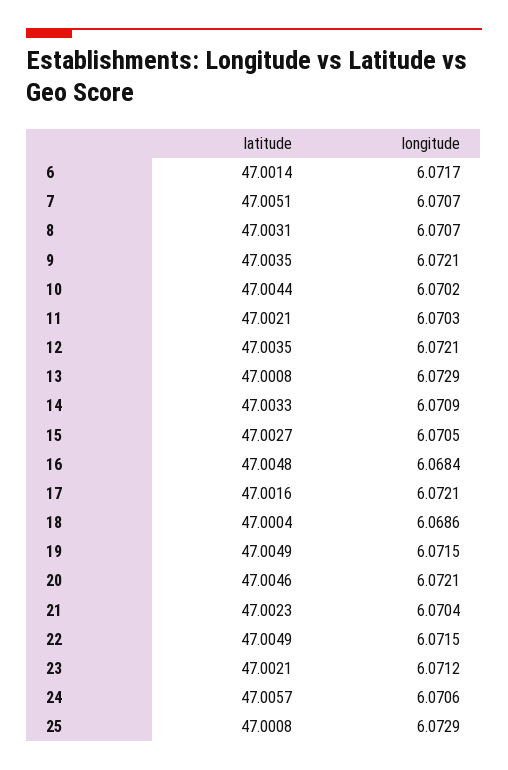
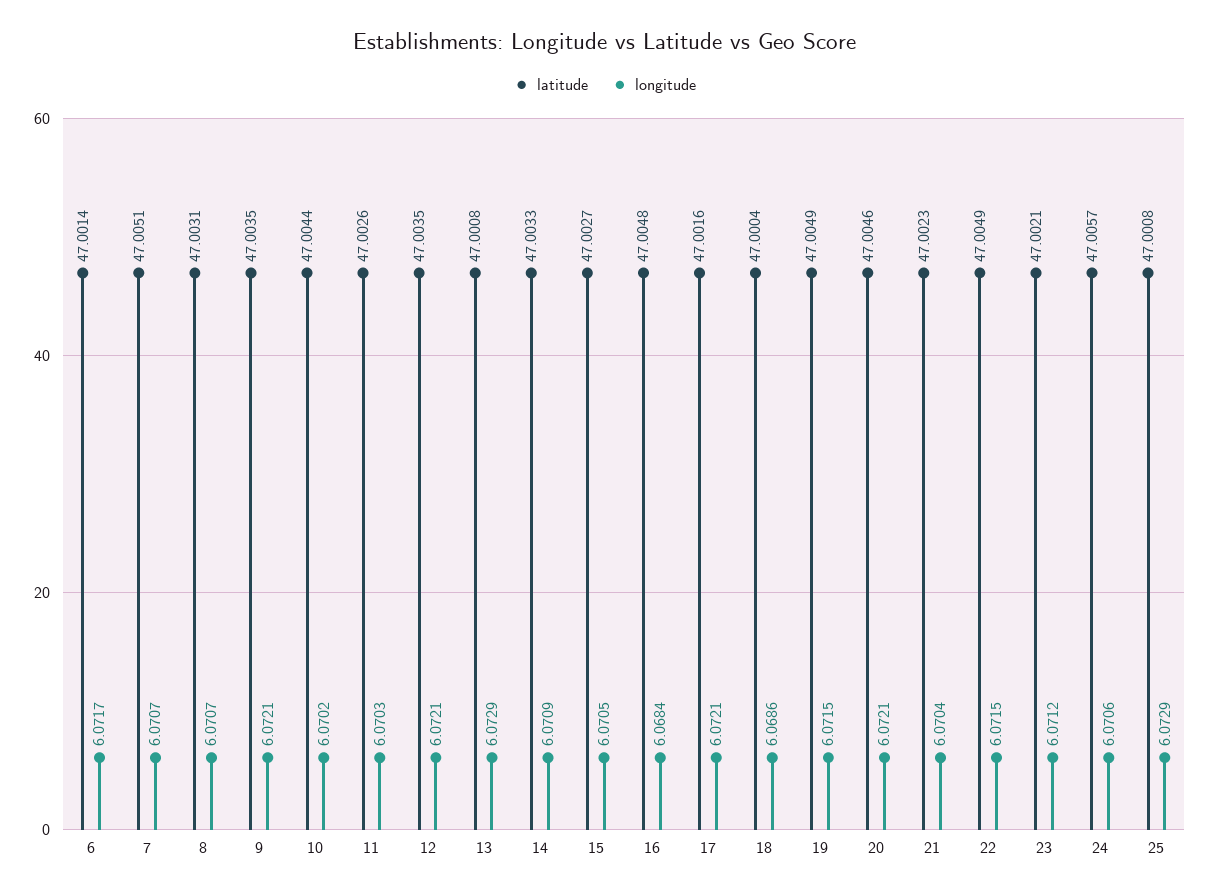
  {
    "latitude": {
      "6": 47.0014,
      "7": 47.0051,
      "8": 47.0031,
      "9": 47.0035,
      "10": 47.0044,
-     "11": 47.0021,
+     "11": 47.0026,
      "12": 47.0035,
      "13": 47.0008,
      "14": 47.0033,
      "15": 47.0027,
      "16": 47.0048,
      "17": 47.0016,
      "18": 47.0004,
      "19": 47.0049,
      "20": 47.0046,
      "21": 47.0023,
      "22": 47.0049,
      "23": 47.0021,
      "24": 47.0057,
      "25": 47.0008
    },
    "longitude": {
      "6": 6.0717,
      "7": 6.0707,
      "8": 6.0707,
      "9": 6.0721,
      "10": 6.0702,
      "11": 6.0703,
      "12": 6.0721,
      "13": 6.0729,
      "14": 6.0709,
      "15": 6.0705,
      "16": 6.0684,
      "17": 6.0721,
      "18": 6.0686,
      "19": 6.0715,
      "20": 6.0721,
      "21": 6.0704,
      "22": 6.0715,
      "23": 6.0712,
      "24": 6.0706,
      "25": 6.0729
    }
  }

